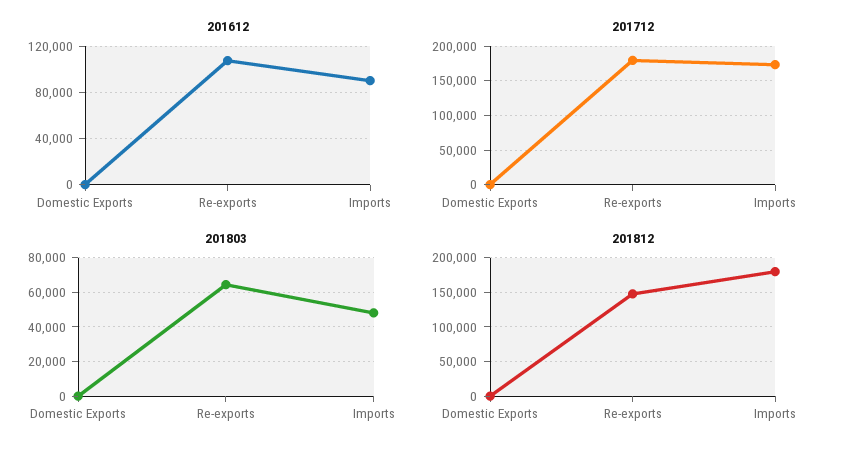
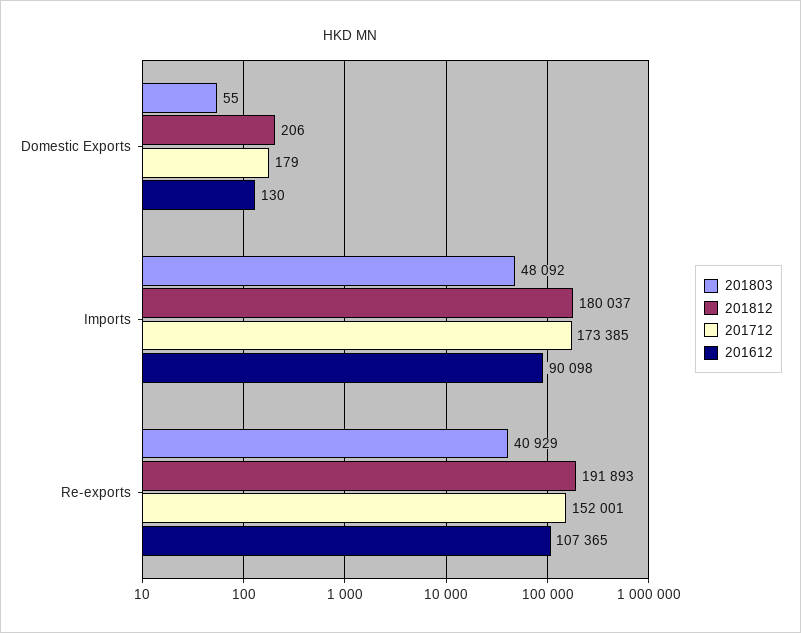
  {
    "201612": {
      "Domestic Exports": 130,
      "Re-exports": 107365,
      "Imports": 90098
    },
    "201712": {
      "Domestic Exports": 179,
-     "Re-exports": 180000,
+     "Re-exports": 152001,
      "Imports": 173385
    },
    "201803": {
      "Domestic Exports": 55,
-     "Re-exports": 65000,
+     "Re-exports": 40929,
      "Imports": 48092
    },
    "201812": {
      "Domestic Exports": 206,
-     "Re-exports": 150000,
+     "Re-exports": 191893,
      "Imports": 180037
    }
  }

